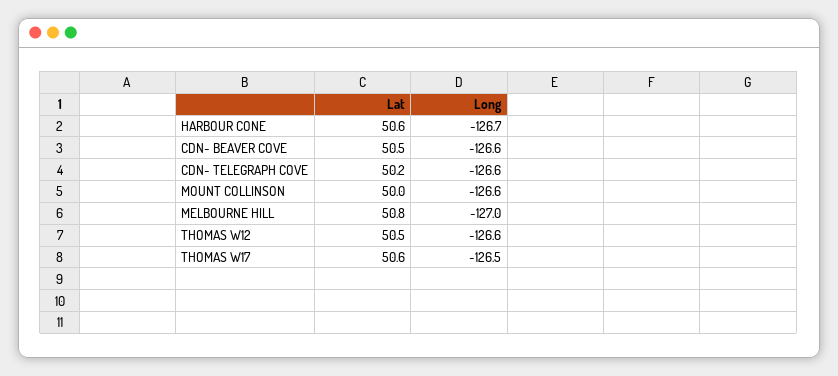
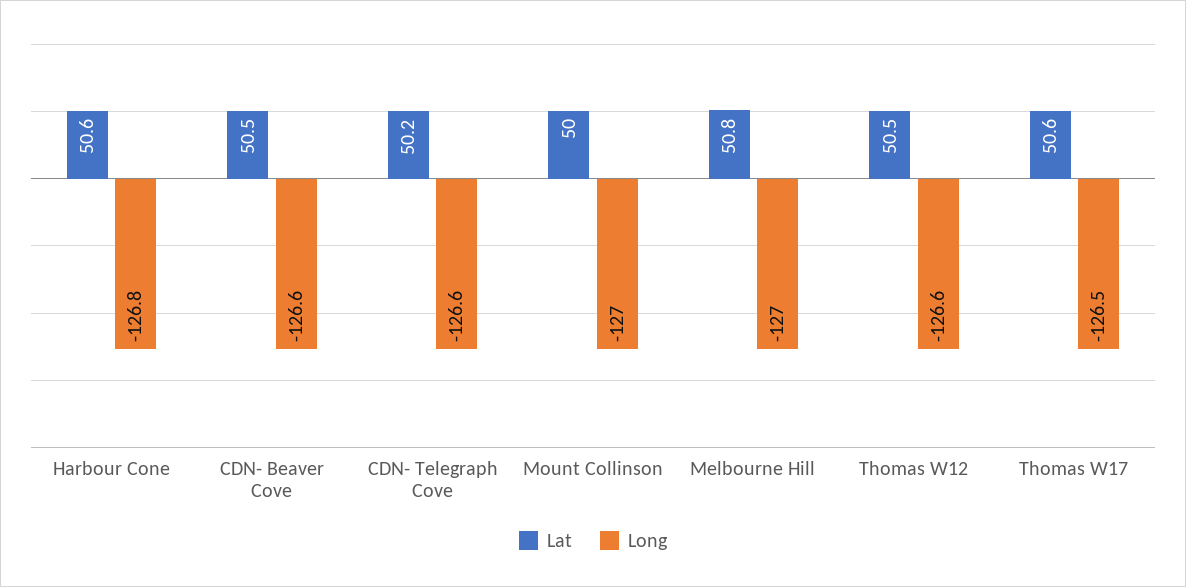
  {
    "Lat": {
      "HARBOUR CONE": 50.6,
      "CDN- BEAVER COVE": 50.5,
      "CDN- TELEGRAPH COVE": 50.2,
      "MOUNT COLLINSON": 50,
      "MELBOURNE HILL": 50.8,
      "THOMAS W12": 50.5,
      "THOMAS W17": 50.6
    },
    "Long": {
-     "HARBOUR CONE": -126.7,
+     "HARBOUR CONE": -126.8,
      "CDN- BEAVER COVE": -126.6,
      "CDN- TELEGRAPH COVE": -126.6,
-     "MOUNT COLLINSON": -126.6,
+     "MOUNT COLLINSON": -127,
      "MELBOURNE HILL": -127,
      "THOMAS W12": -126.6,
      "THOMAS W17": -126.5
    }
  }

